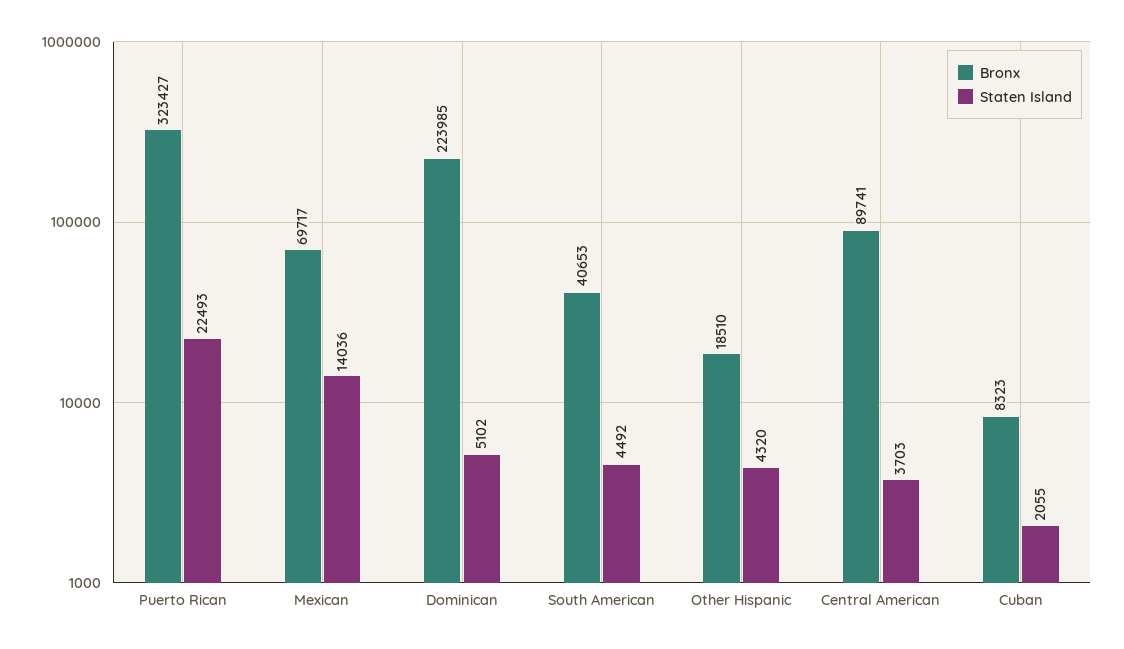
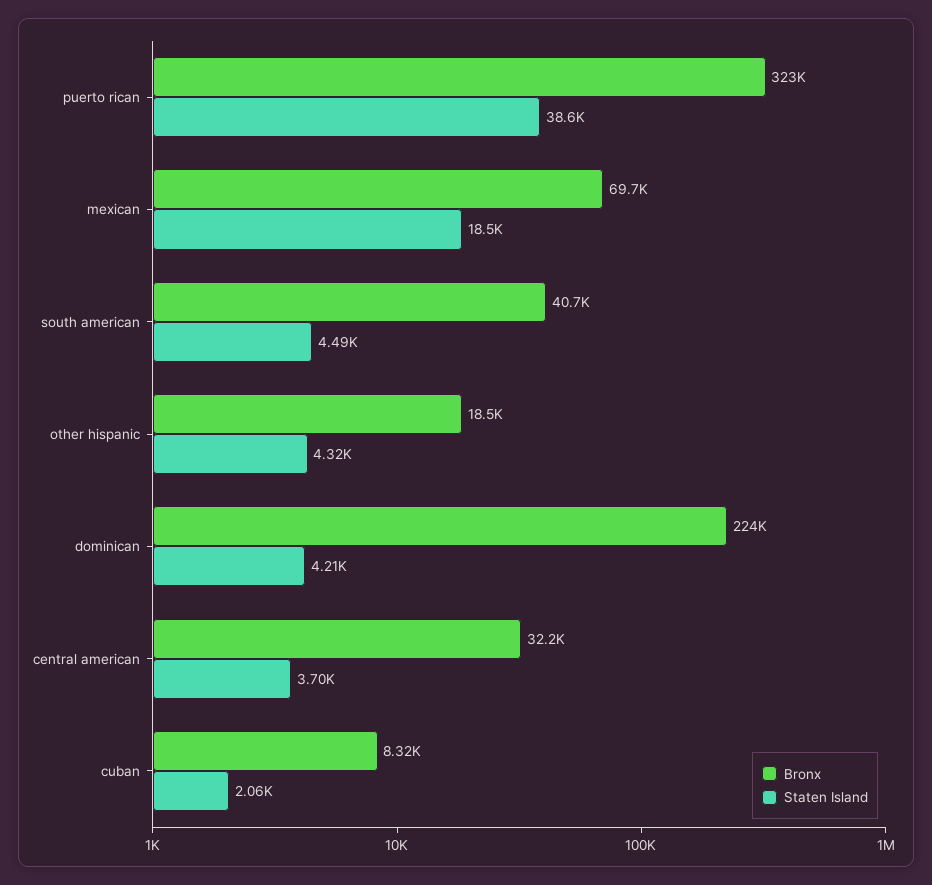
  {
    "Bronx": {
      "Puerto Rican": 323427,
      "Mexican": 69717,
      "Dominican": 223985,
      "South American": 40653,
      "Other Hispanic": 18510,
-     "Central American": 89741,
+     "Central American": 32200,
      "Cuban": 8323
    },
    "Staten Island": {
-     "Puerto Rican": 22493,
+     "Puerto Rican": 38600,
-     "Mexican": 14036,
+     "Mexican": 18500,
-     "Dominican": 5102,
+     "Dominican": 4210,
      "South American": 4492,
      "Other Hispanic": 4320,
      "Central American": 3703,
      "Cuban": 2055
    }
  }

